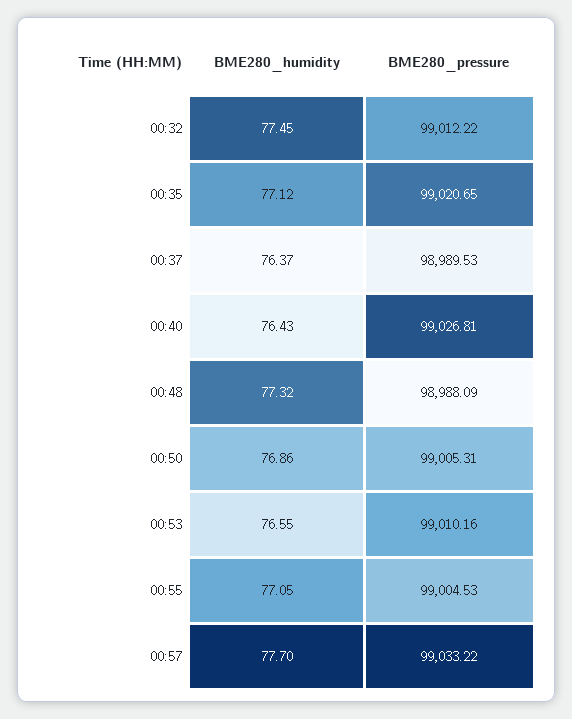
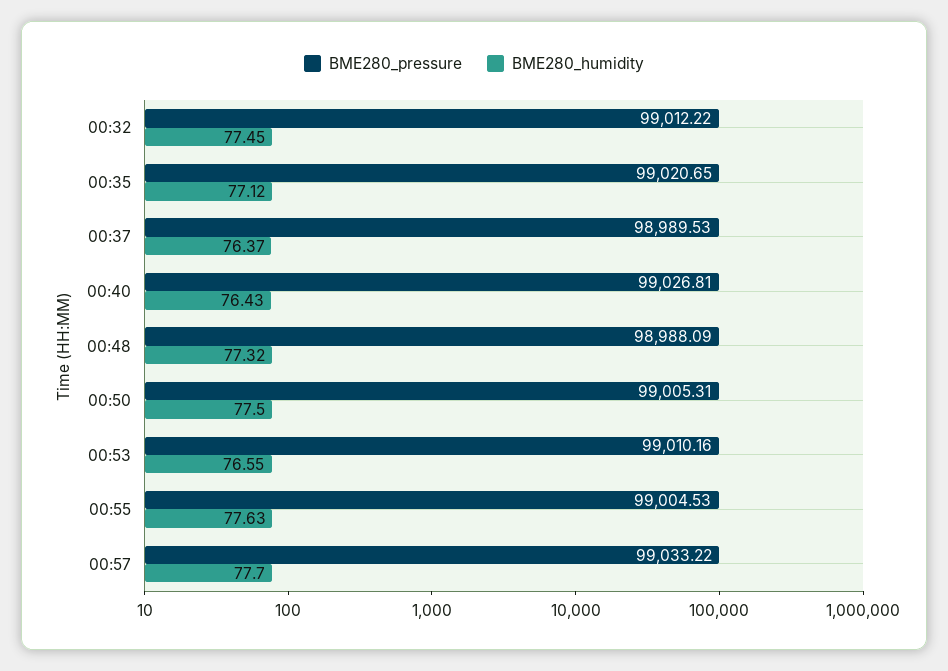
  {
    "BME280_humidity": {
      "00:32": 77.45,
      "00:35": 77.12,
      "00:37": 76.37,
      "00:40": 76.43,
      "00:48": 77.32,
-     "00:50": 76.86,
+     "00:50": 77.5,
      "00:53": 76.55,
-     "00:55": 77.05,
+     "00:55": 77.63,
      "00:57": 77.7
    },
    "BME280_pressure": {
      "00:32": 99012.22,
      "00:35": 99020.65,
      "00:37": 98989.53,
      "00:40": 99026.81,
      "00:48": 98988.09,
      "00:50": 99005.31,
      "00:53": 99010.16,
      "00:55": 99004.53,
      "00:57": 99033.22
    }
  }

